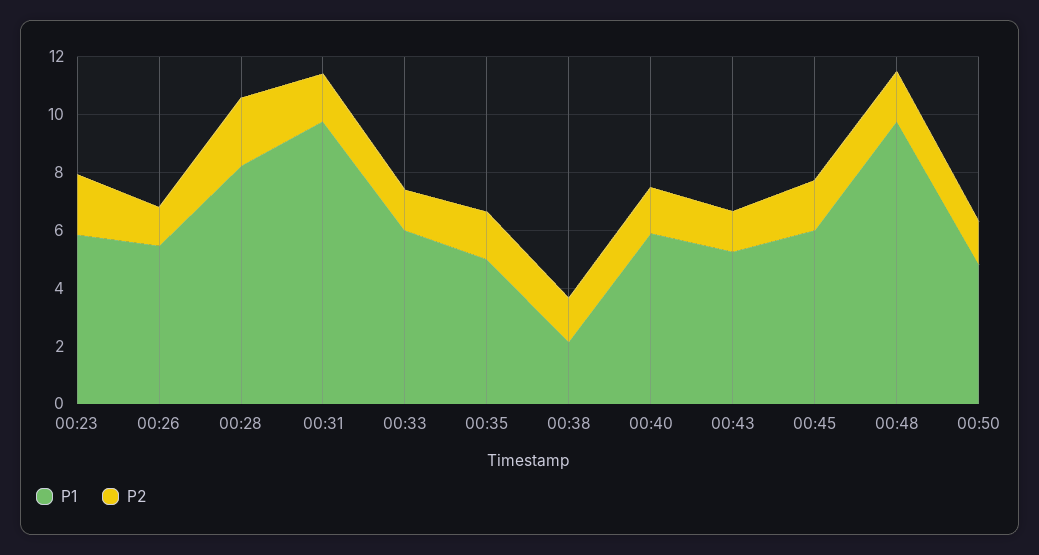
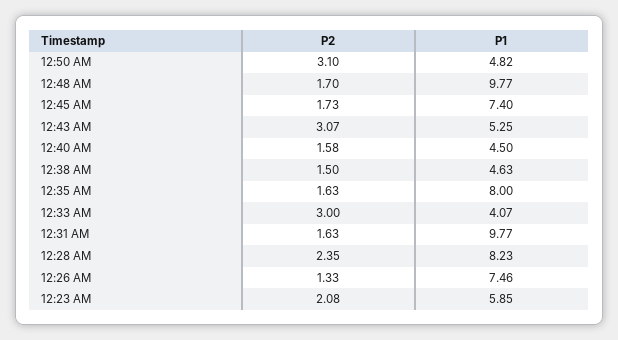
  {
    "P1": {
      "00:23": 5.85,
-     "00:26": 5.5,
+     "00:26": 7.46,
      "00:28": 8.23,
      "00:31": 9.77,
-     "00:33": 6,
+     "00:33": 4.07,
-     "00:35": 5,
+     "00:35": 8,
-     "00:38": 2,
+     "00:38": 4.63,
-     "00:40": 6,
+     "00:40": 4.5,
      "00:43": 5.25,
-     "00:45": 6,
+     "00:45": 7.4,
      "00:48": 9.77,
      "00:50": 4.82
    },
    "P2": {
      "00:23": 2.08,
      "00:26": 1.33,
      "00:28": 2.35,
      "00:31": 1.63,
-     "00:33": 1.5,
+     "00:33": 3,
      "00:35": 1.63,
      "00:38": 1.5,
      "00:40": 1.58,
-     "00:43": 1.5,
+     "00:43": 3.07,
      "00:45": 1.73,
      "00:48": 1.7,
-     "00:50": 1.5
+     "00:50": 3.1
    }
  }

